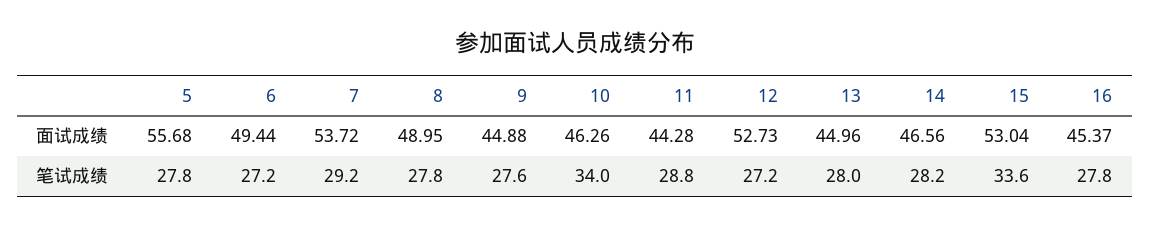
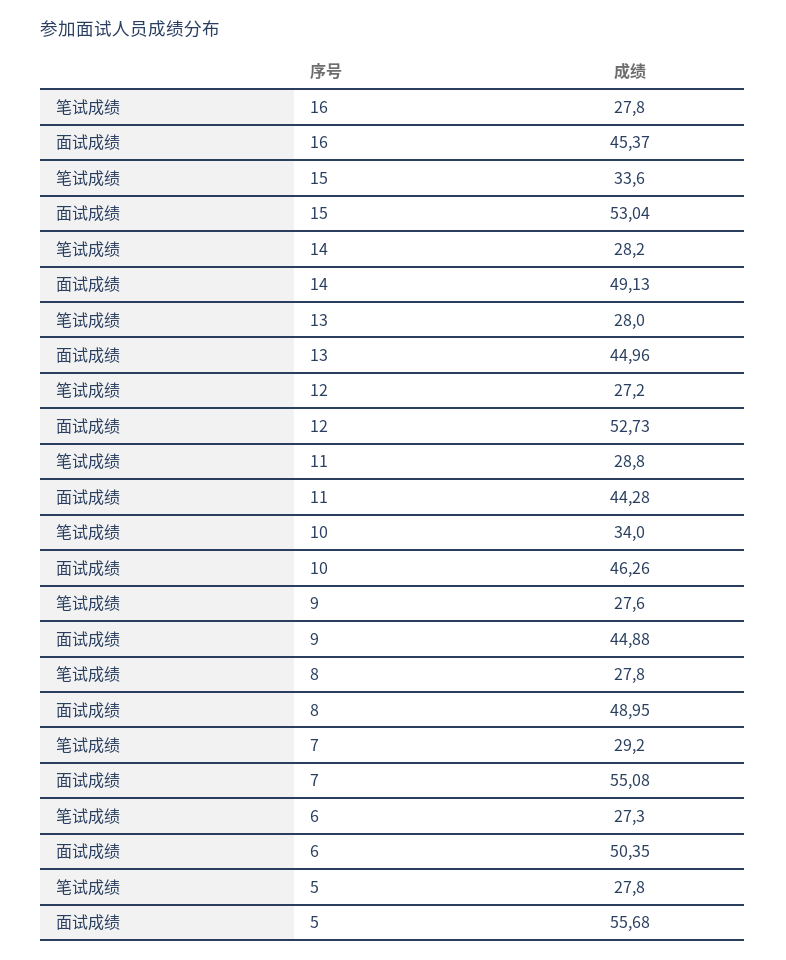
  {
    "5": {
      "面试成绩": 55.68,
      "笔试成绩": 27.8
    },
    "6": {
-     "面试成绩": 49.44,
+     "面试成绩": 50.35,
-     "笔试成绩": 27.2
+     "笔试成绩": 27.3
    },
    "7": {
-     "面试成绩": 53.72,
+     "面试成绩": 55.08,
      "笔试成绩": 29.2
    },
    "8": {
      "面试成绩": 48.95,
      "笔试成绩": 27.8
    },
    "9": {
      "面试成绩": 44.88,
      "笔试成绩": 27.6
    },
    "10": {
      "面试成绩": 46.26,
      "笔试成绩": 34
    },
    "11": {
      "面试成绩": 44.28,
      "笔试成绩": 28.8
    },
    "12": {
      "面试成绩": 52.73,
      "笔试成绩": 27.2
    },
    "13": {
      "面试成绩": 44.96,
      "笔试成绩": 28
    },
    "14": {
-     "面试成绩": 46.56,
+     "面试成绩": 49.13,
      "笔试成绩": 28.2
    },
    "15": {
      "面试成绩": 53.04,
      "笔试成绩": 33.6
    },
    "16": {
      "面试成绩": 45.37,
      "笔试成绩": 27.8
    }
  }

